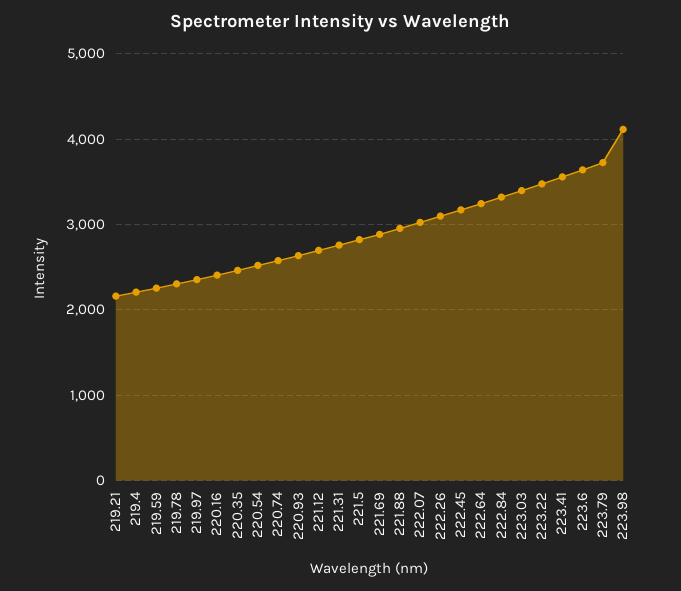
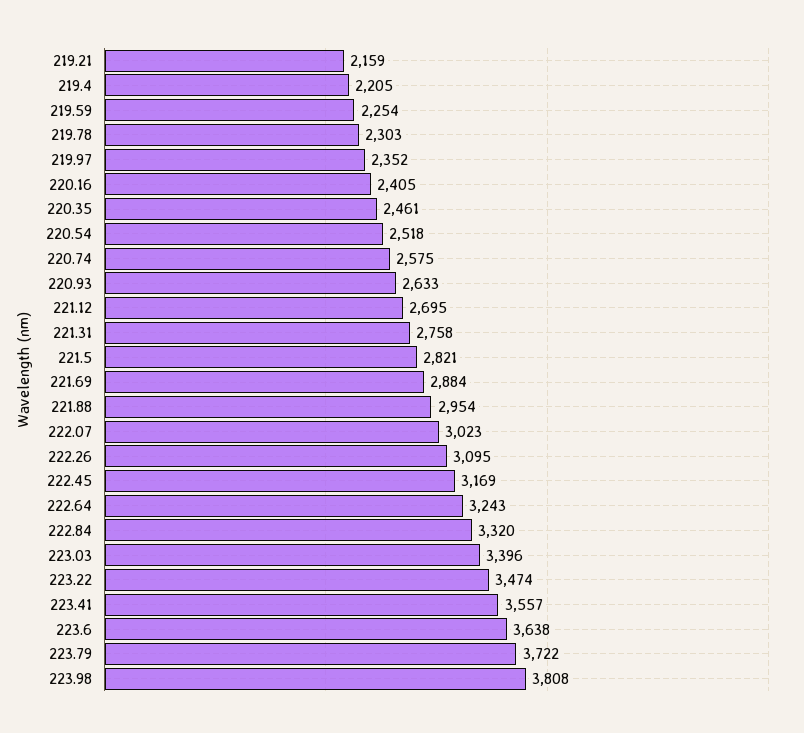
  {
    "219.21": 2159,
    "219.4": 2205,
    "219.59": 2254,
    "219.78": 2303,
    "219.97": 2352,
    "220.16": 2405,
    "220.35": 2461,
    "220.54": 2518,
    "220.74": 2575,
    "220.93": 2633,
    "221.12": 2695,
    "221.31": 2758,
    "221.5": 2821,
    "221.69": 2884,
    "221.88": 2954,
    "222.07": 3023,
    "222.26": 3095,
    "222.45": 3169,
    "222.64": 3243,
    "222.84": 3320,
    "223.03": 3396,
    "223.22": 3474,
    "223.41": 3557,
    "223.6": 3638,
    "223.79": 3722,
-   "223.98": 4100
+   "223.98": 3808
  }

